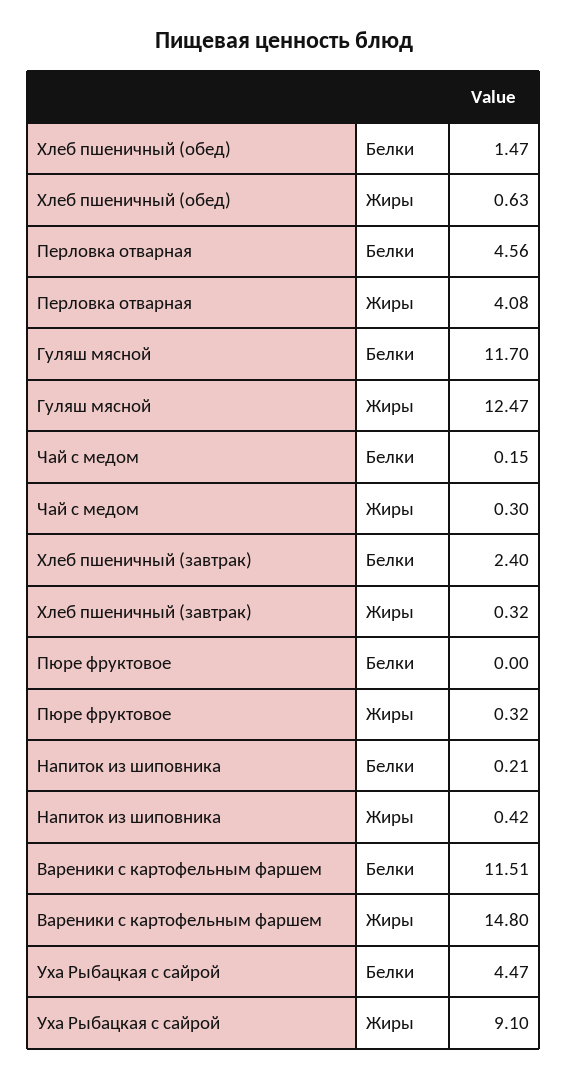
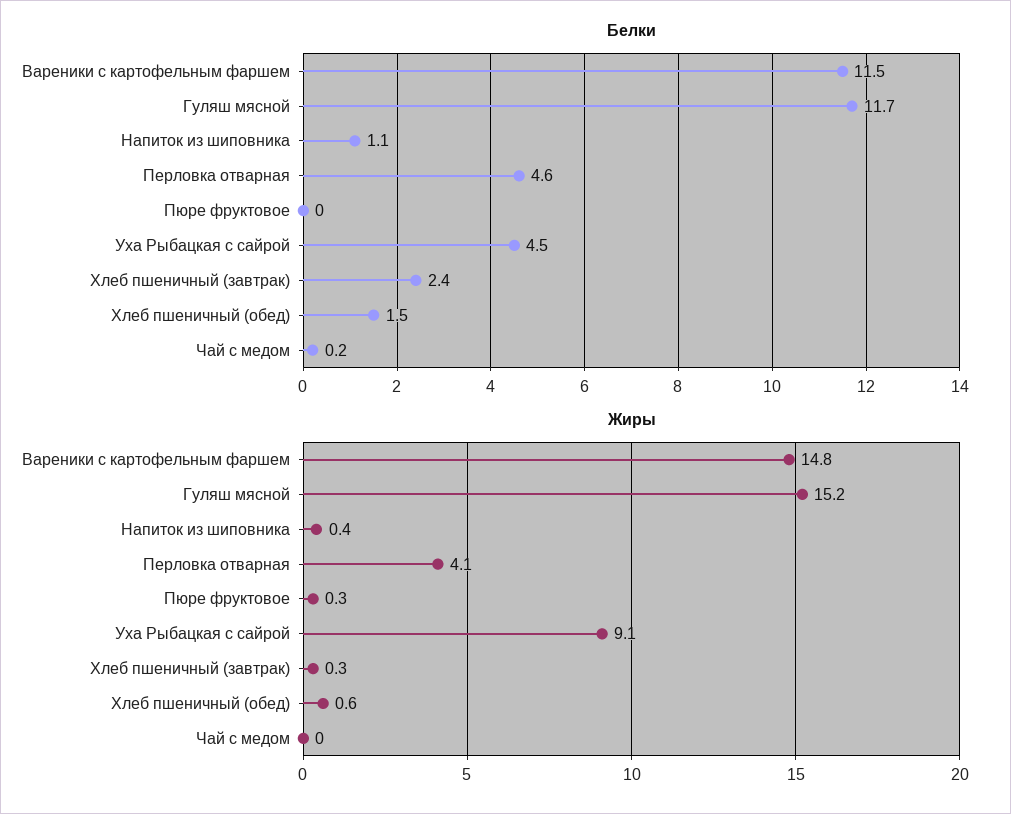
  {
    "Белки": {
      "Хлеб пшеничный (обед)": 1.47,
      "Перловка отварная": 4.56,
      "Гуляш мясной": 11.7,
      "Чай с медом": 0.15,
      "Хлеб пшеничный (завтрак)": 2.4,
      "Пюре фруктовое": 0,
-     "Напиток из шиповника": 0.21,
+     "Напиток из шиповника": 1.1,
      "Вареники с картофельным фаршем": 11.51,
      "Уха Рыбацкая с сайрой": 4.47
    },
    "Жиры": {
      "Хлеб пшеничный (обед)": 0.63,
      "Перловка отварная": 4.08,
-     "Гуляш мясной": 12.47,
+     "Гуляш мясной": 15.2,
-     "Чай с медом": 0.3,
+     "Чай с медом": 0,
      "Хлеб пшеничный (завтрак)": 0.32,
      "Пюре фруктовое": 0.32,
      "Напиток из шиповника": 0.42,
      "Вареники с картофельным фаршем": 14.8,
      "Уха Рыбацкая с сайрой": 9.1
    }
  }

